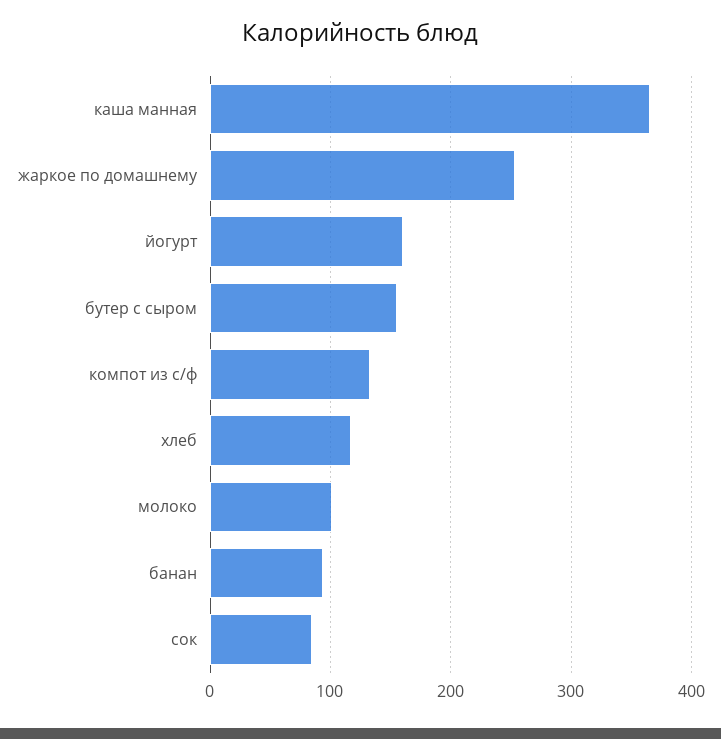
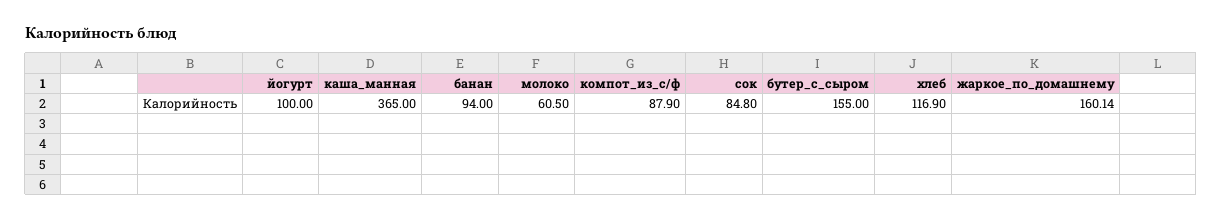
  {
    "каша манная": 365,
-   "жаркое по домашнему": 250,
+   "жаркое по домашнему": 160.14,
-   "йогурт": 160,
+   "йогурт": 100,
    "бутер с сыром": 155,
-   "компот из с/ф": 130,
+   "компот из с/ф": 87.9,
    "хлеб": 116.9,
-   "молоко": 100,
+   "молоко": 60.5,
    "банан": 94,
    "сок": 84.8
  }

